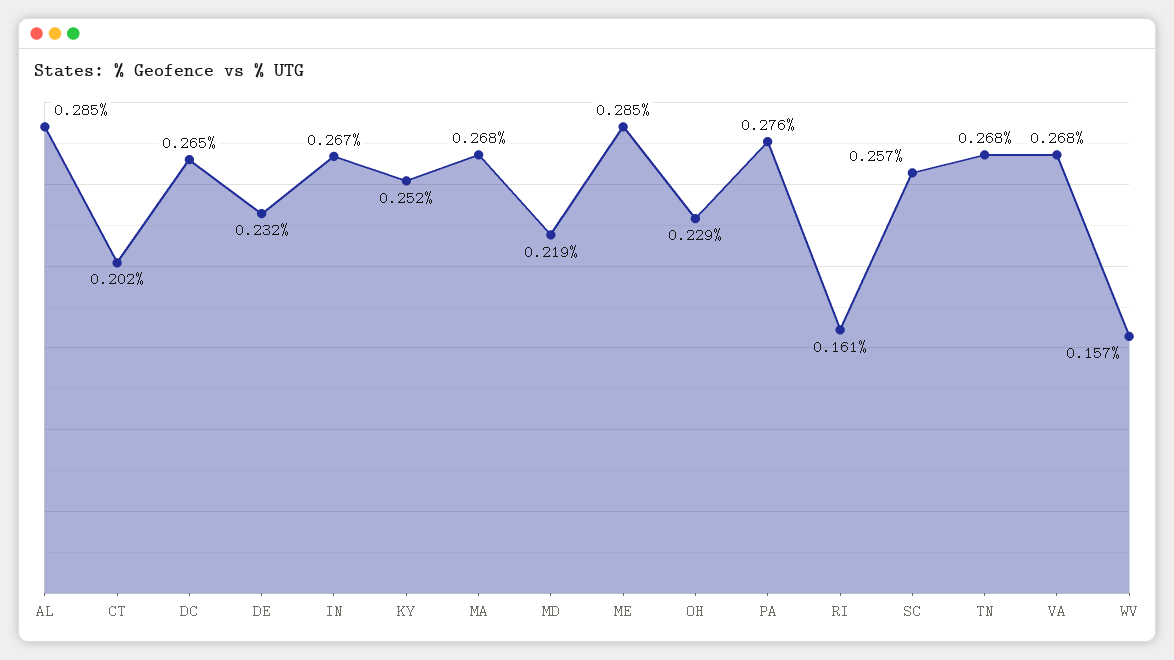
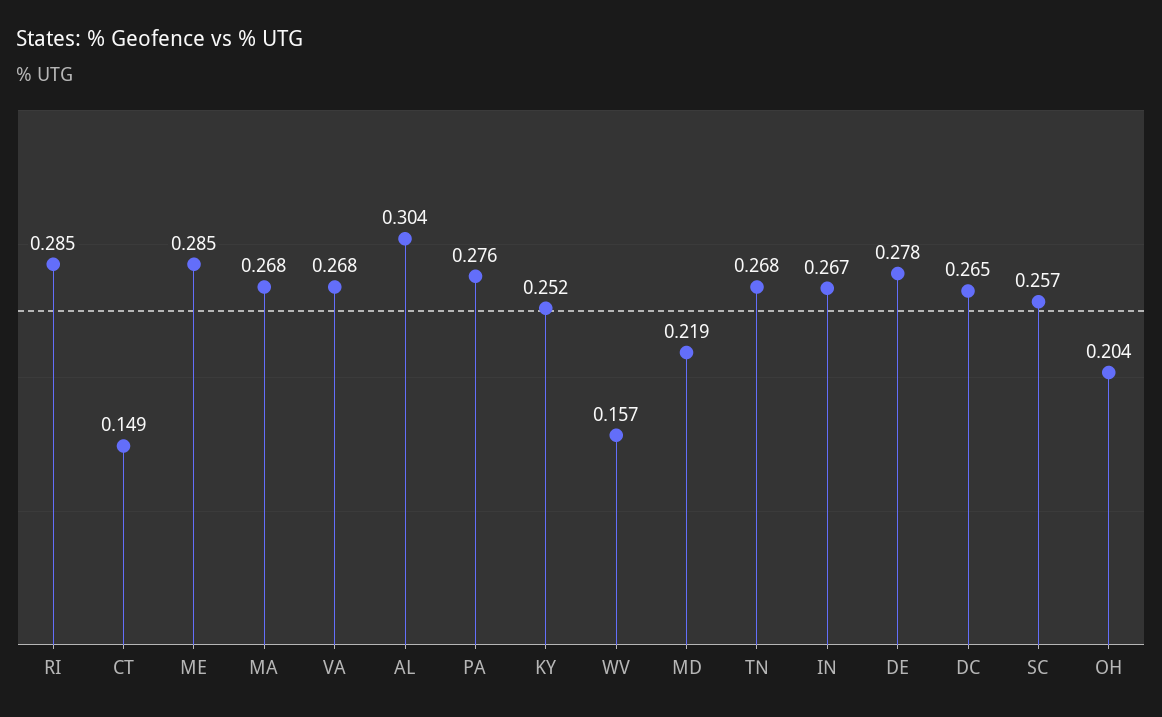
  {
-   "AL": 0.285,
+   "AL": 0.304,
-   "CT": 0.202,
+   "CT": 0.149,
    "DC": 0.265,
-   "DE": 0.232,
+   "DE": 0.278,
    "IN": 0.267,
    "KY": 0.252,
    "MA": 0.268,
    "MD": 0.219,
    "ME": 0.285,
-   "OH": 0.229,
+   "OH": 0.204,
    "PA": 0.276,
-   "RI": 0.161,
+   "RI": 0.285,
    "SC": 0.257,
    "TN": 0.268,
    "VA": 0.268,
    "WV": 0.157
  }

